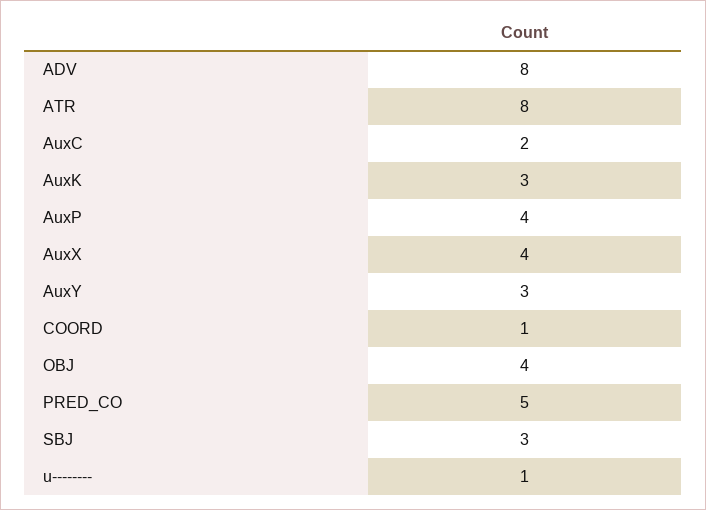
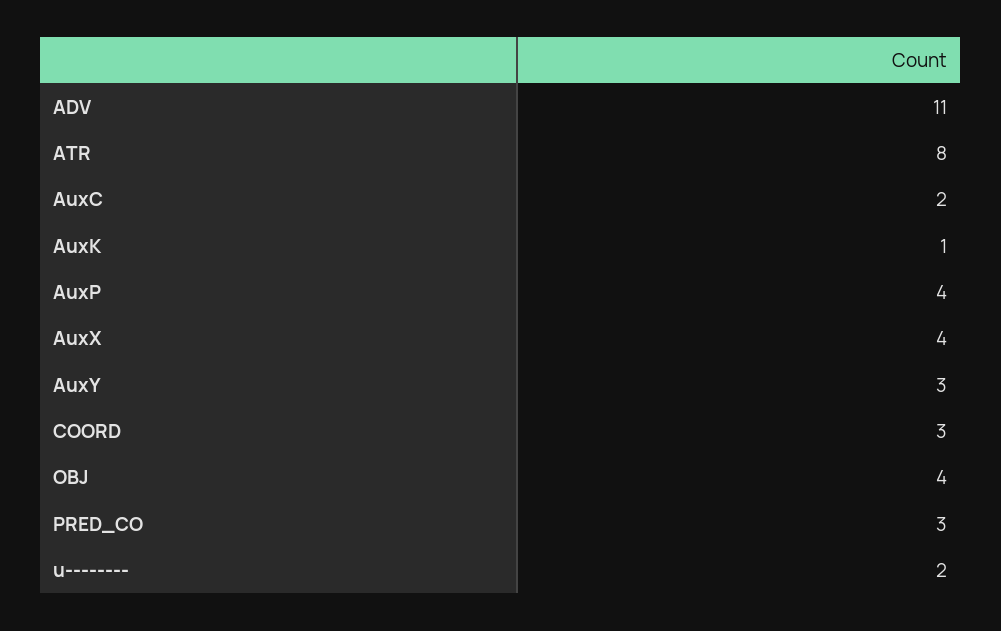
  {
-   "ADV": 8,
+   "ADV": 11,
    "ATR": 8,
    "AuxC": 2,
-   "AuxK": 3,
+   "AuxK": 1,
    "AuxP": 4,
    "AuxX": 4,
    "AuxY": 3,
-   "COORD": 1,
+   "COORD": 3,
    "OBJ": 4,
-   "PRED_CO": 5,
+   "PRED_CO": 3,
-   "SBJ": 3,
-   "u--------": 1
+   "u--------": 2
  }

